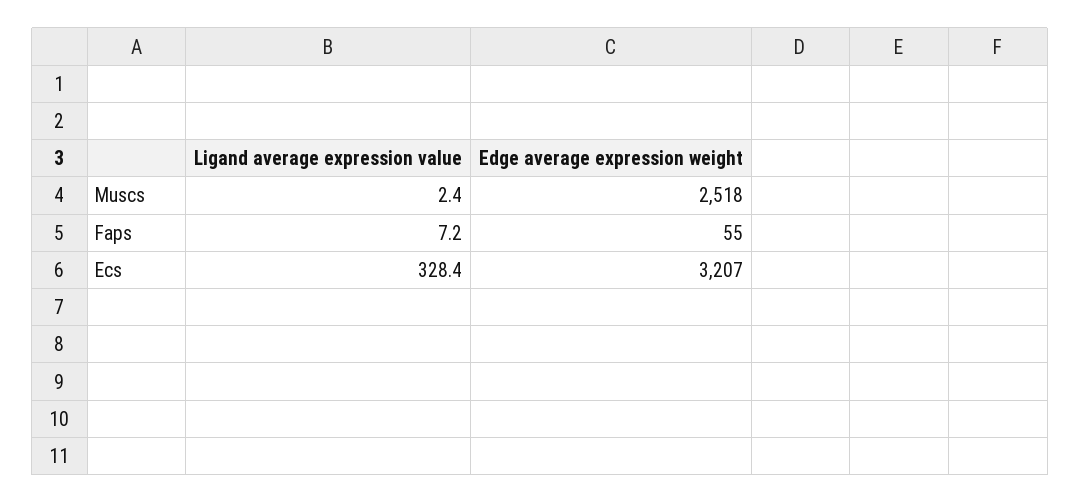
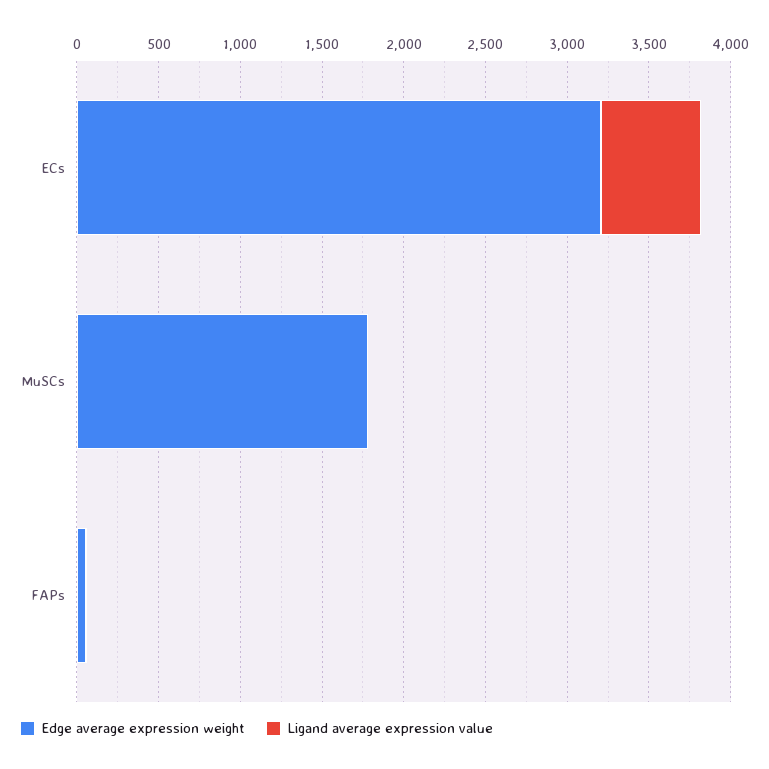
  {
    "Ligand average expression value": {
      "Muscs": 2.4,
      "Faps": 7.2,
-     "Ecs": 328.4
+     "Ecs": 600
    },
    "Edge average expression weight": {
-     "Muscs": 2518,
+     "Muscs": 1800,
      "Faps": 55,
      "Ecs": 3207
    }
  }

